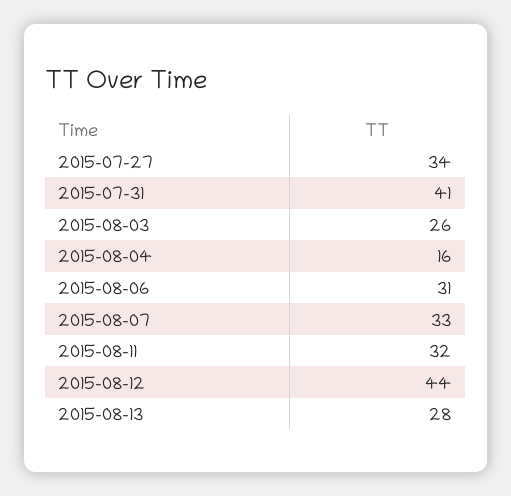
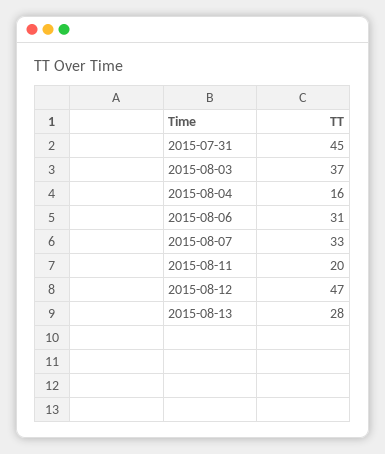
  {
-   "2015-07-27": 34,
-   "2015-07-31": 41,
+   "2015-07-31": 45,
-   "2015-08-03": 26,
+   "2015-08-03": 37,
    "2015-08-04": 16,
    "2015-08-06": 31,
    "2015-08-07": 33,
-   "2015-08-11": 32,
+   "2015-08-11": 20,
-   "2015-08-12": 44,
+   "2015-08-12": 47,
    "2015-08-13": 28
  }

